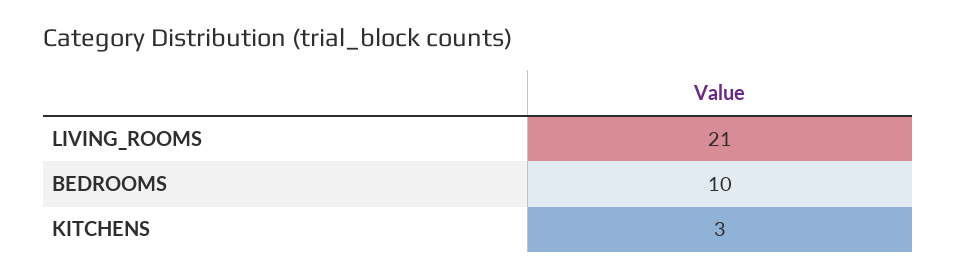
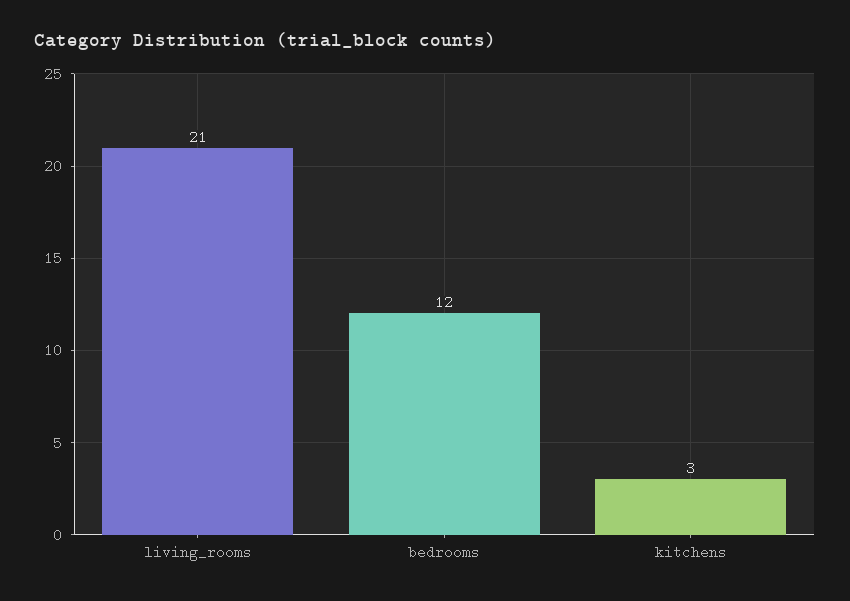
  {
    "LIVING_ROOMS": 21,
-   "BEDROOMS": 10,
+   "BEDROOMS": 12,
    "KITCHENS": 3
  }

